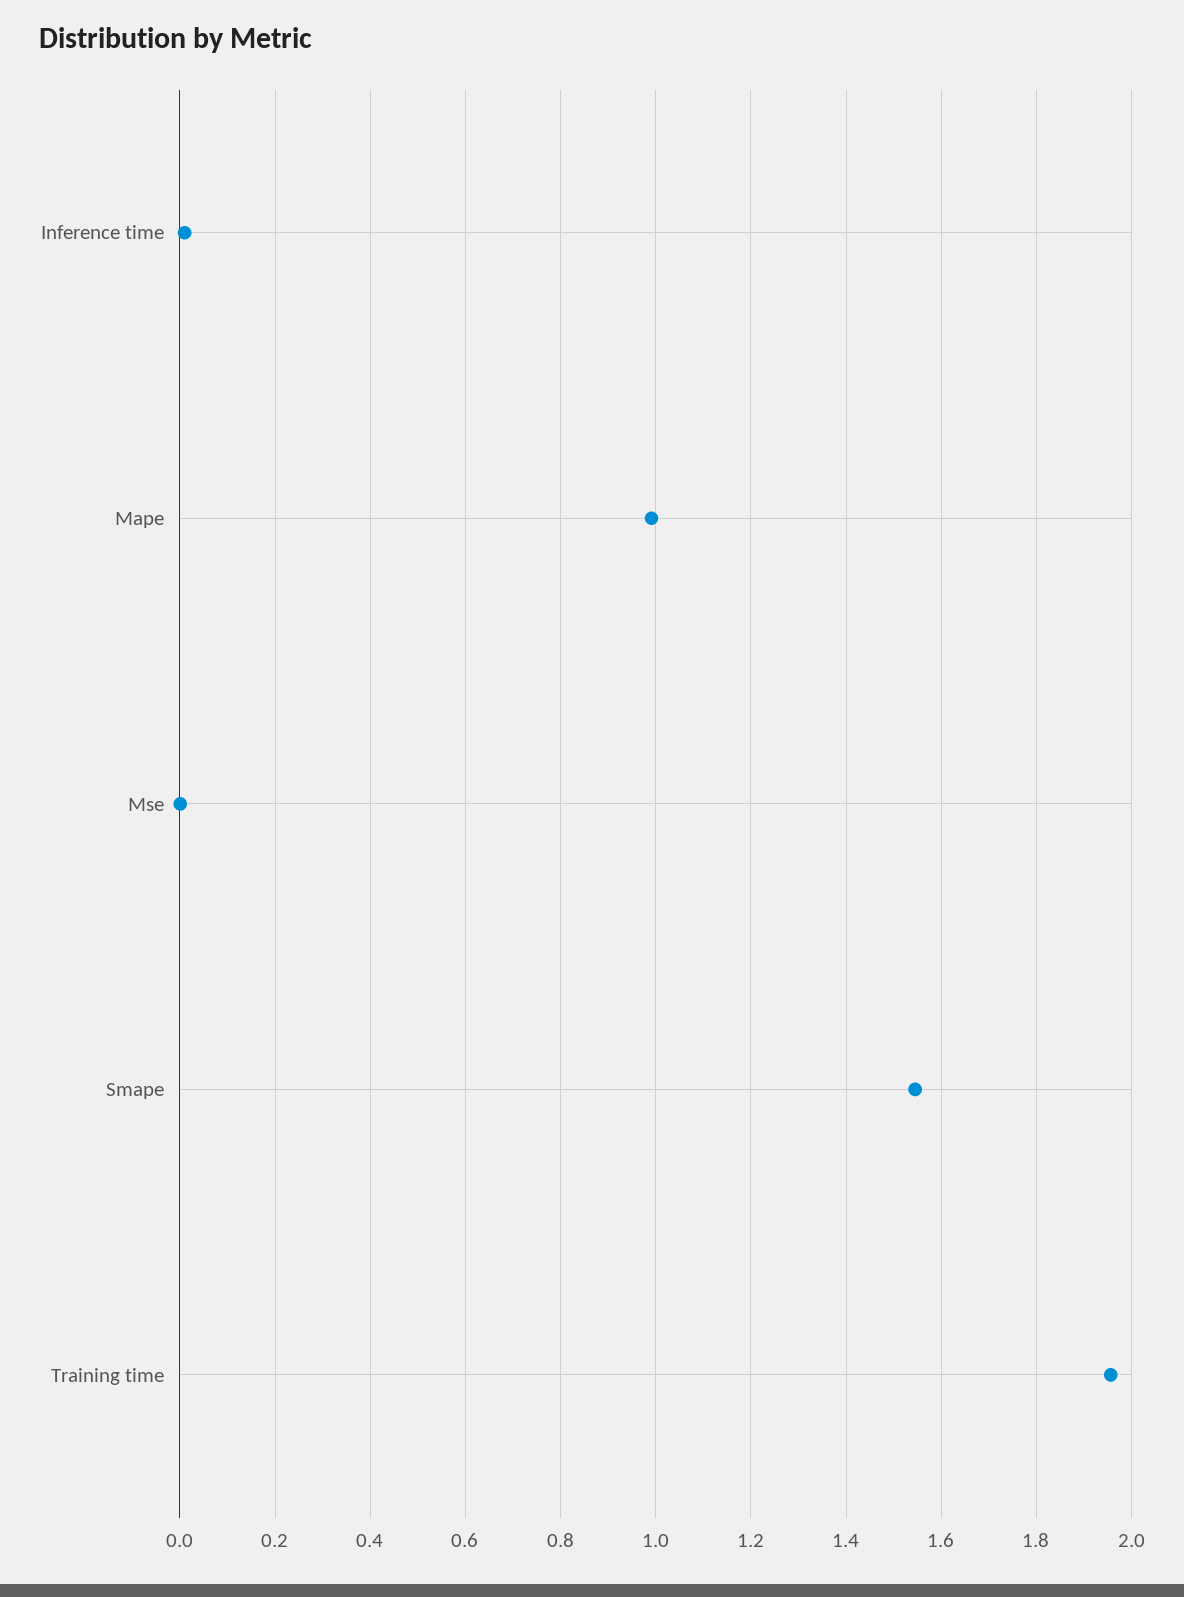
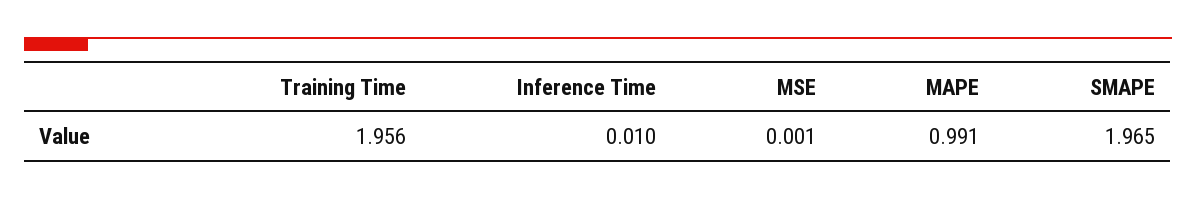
  {
    "Inference time": 0.01,
    "Mape": 0.991,
    "Mse": 0.001,
-   "Smape": 1.54,
+   "Smape": 1.965,
    "Training time": 1.956
  }

